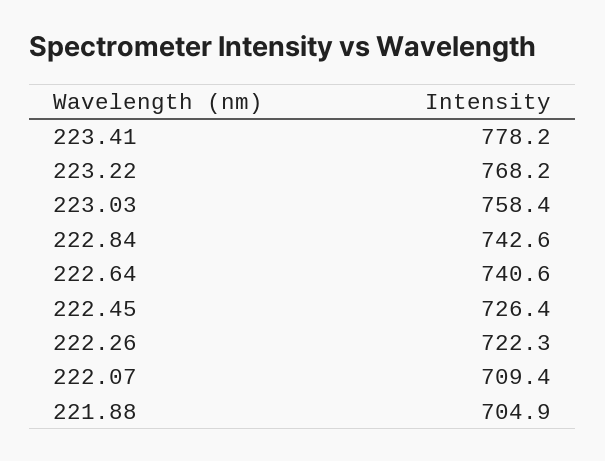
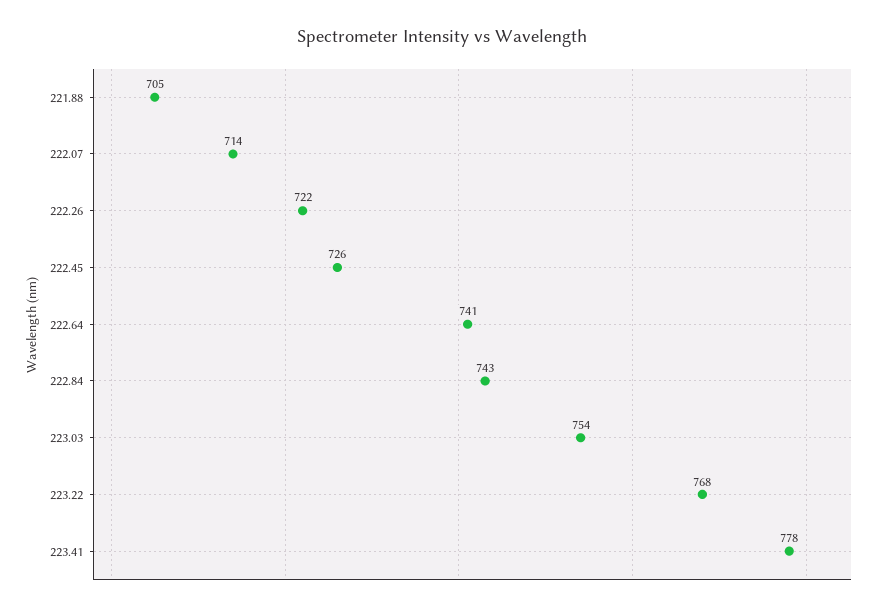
  {
    "223.41": 778.2,
    "223.22": 768.2,
-   "223.03": 758.4,
+   "223.03": 754,
    "222.84": 742.6,
    "222.64": 740.6,
    "222.45": 726.4,
    "222.26": 722.3,
-   "222.07": 709.4,
+   "222.07": 714,
    "221.88": 704.9
  }

